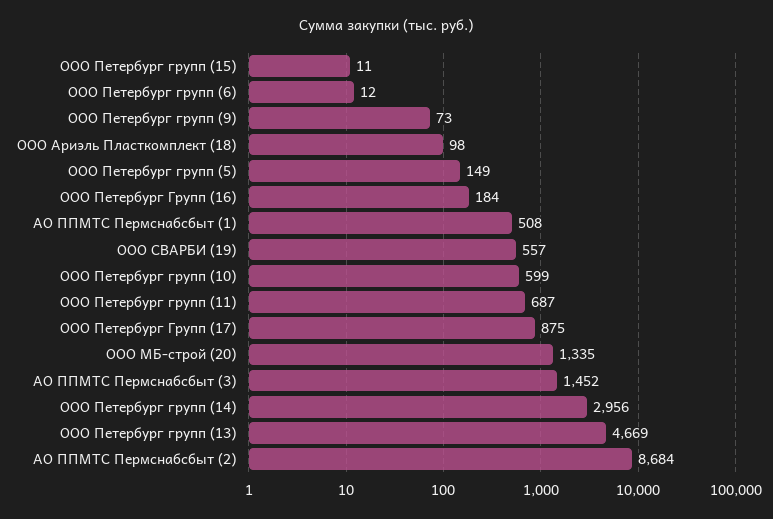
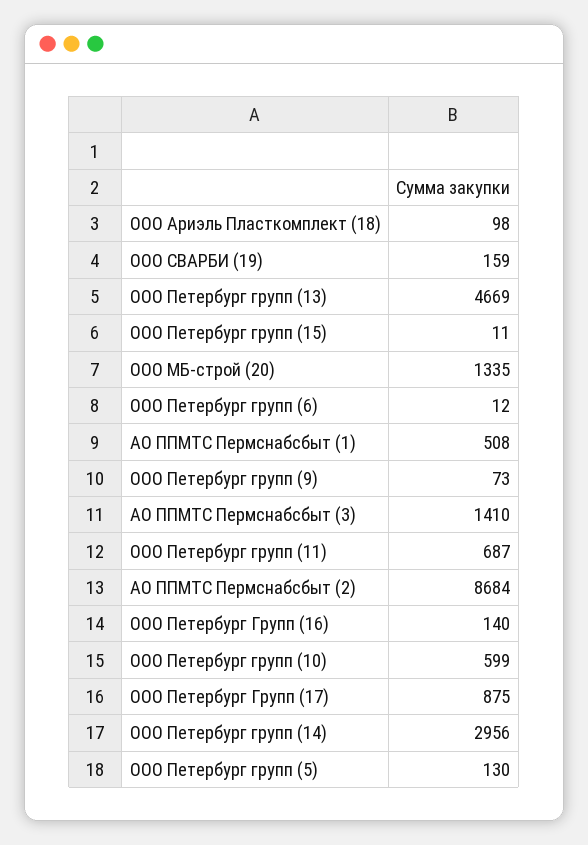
  {
    "ООО Петербург групп (15)": 11,
    "ООО Петербург групп (6)": 12,
    "ООО Петербург групп (9)": 73,
    "ООО Ариэль Пласткомплект (18)": 98,
-   "ООО Петербург групп (5)": 149,
+   "ООО Петербург групп (5)": 130,
-   "ООО Петербург Групп (16)": 184,
+   "ООО Петербург Групп (16)": 140,
    "АО ППМТС Пермснабсбыт (1)": 508,
-   "ООО СВАРБИ (19)": 557,
+   "ООО СВАРБИ (19)": 159,
    "ООО Петербург групп (10)": 599,
    "ООО Петербург групп (11)": 687,
    "ООО Петербург Групп (17)": 875,
    "ООО МБ-строй (20)": 1335,
-   "АО ППМТС Пермснабсбыт (3)": 1452,
+   "АО ППМТС Пермснабсбыт (3)": 1410,
    "ООО Петербург групп (14)": 2956,
    "ООО Петербург групп (13)": 4669,
    "АО ППМТС Пермснабсбыт (2)": 8684
  }

